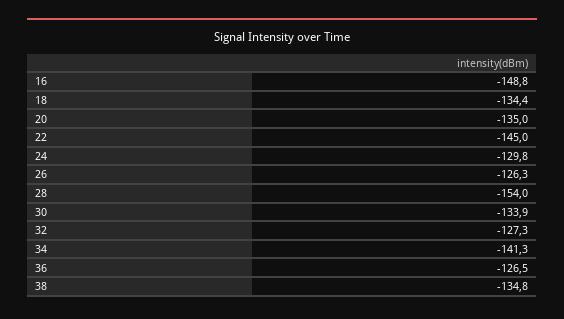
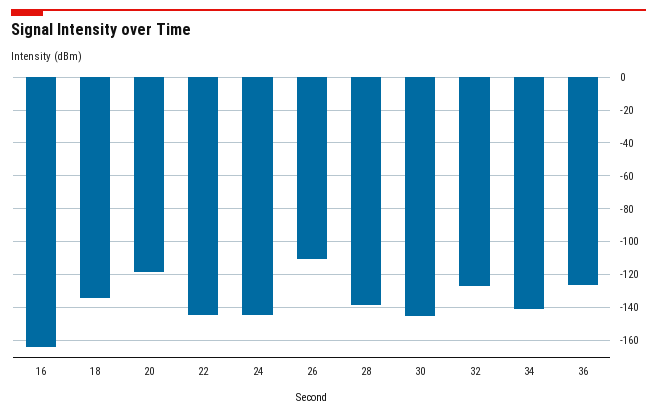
  {
-   "16": -148.8,
+   "16": -165,
    "18": -134.4,
-   "20": -135,
+   "20": -120,
    "22": -145,
-   "24": -129.8,
+   "24": -145,
-   "26": -126.3,
+   "26": -110,
-   "28": -154,
+   "28": -140,
-   "30": -133.9,
+   "30": -145,
    "32": -127.3,
    "34": -141.3,
-   "36": -126.5,
+   "36": -126.5
-   "38": -134.8
  }

